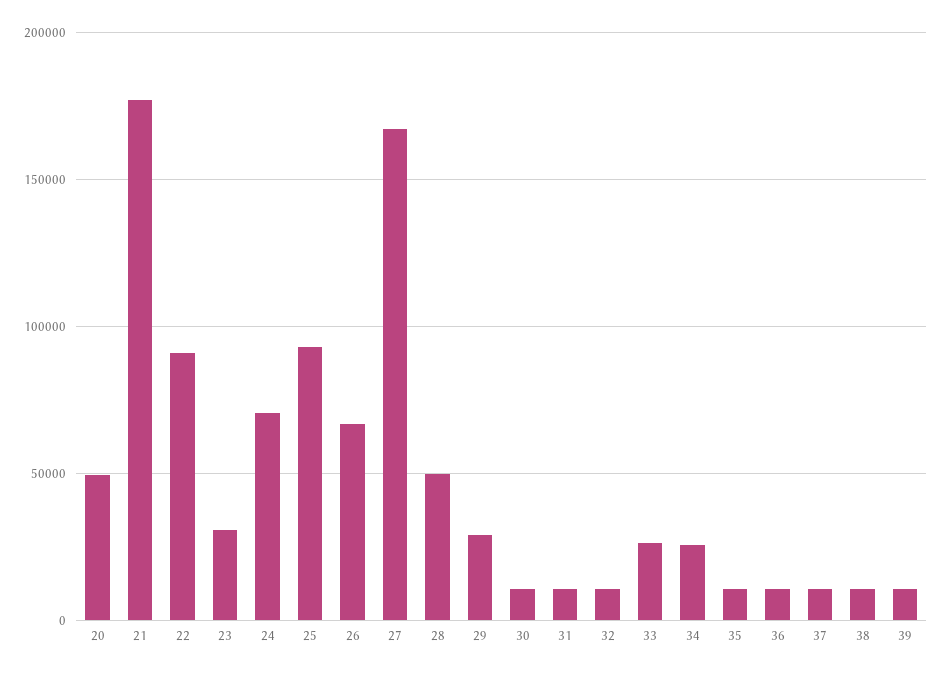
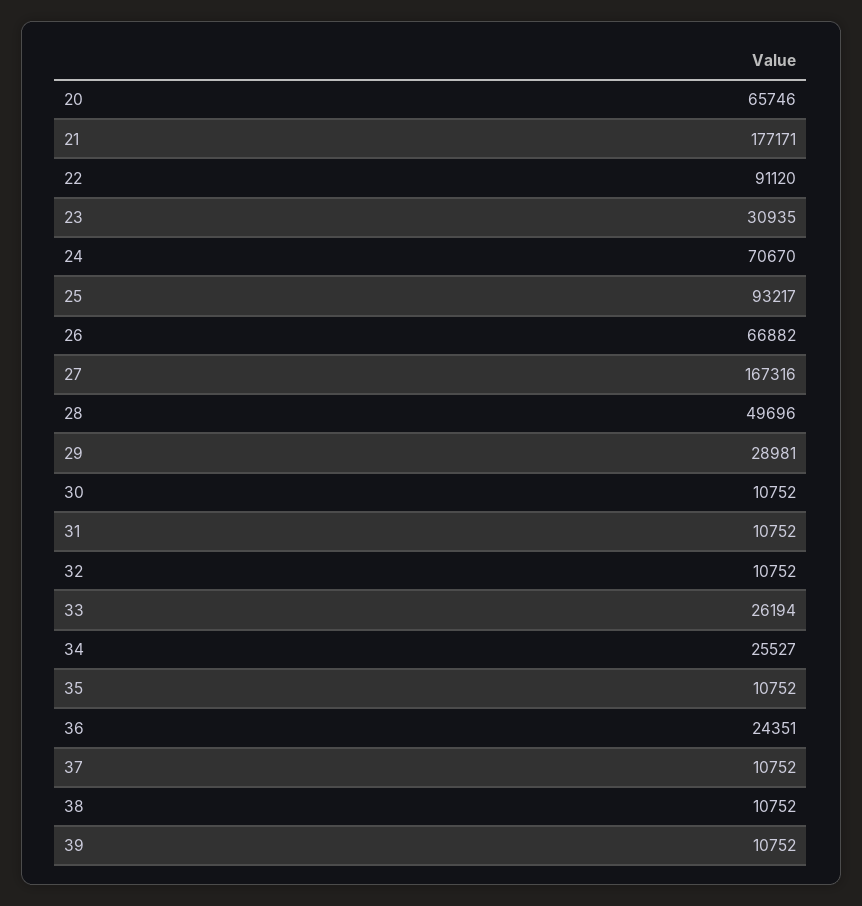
  {
-   "20": 50000,
+   "20": 65746,
    "21": 177171,
    "22": 91120,
    "23": 30935,
    "24": 70670,
    "25": 93217,
    "26": 66882,
    "27": 167316,
    "28": 49696,
    "29": 28981,
    "30": 10752,
    "31": 10752,
    "32": 10752,
    "33": 26194,
    "34": 25527,
    "35": 10752,
-   "36": 10000,
+   "36": 24351,
    "37": 10752,
    "38": 10752,
    "39": 10752
  }

